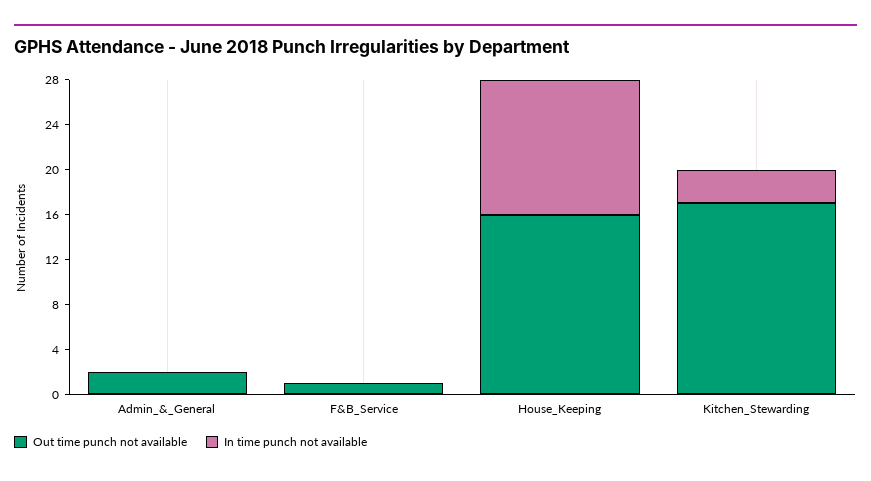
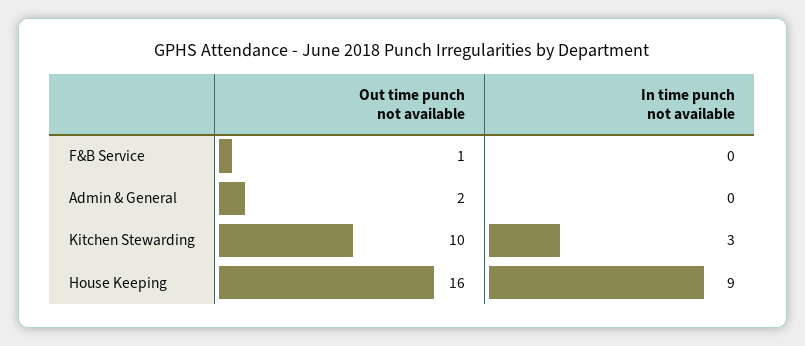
  {
    "Out time punch not available": {
      "Admin_&_General": 2,
      "F&B_Service": 1,
      "House_Keeping": 16,
-     "Kitchen_Stewarding": 17
+     "Kitchen_Stewarding": 10
    },
    "In time punch not available": {
      "Admin_&_General": 0,
      "F&B_Service": 0,
-     "House_Keeping": 12,
+     "House_Keeping": 9,
      "Kitchen_Stewarding": 3
    }
  }

